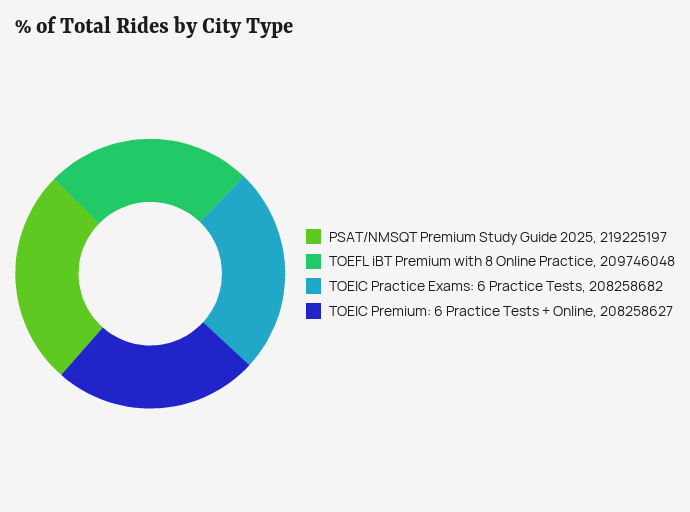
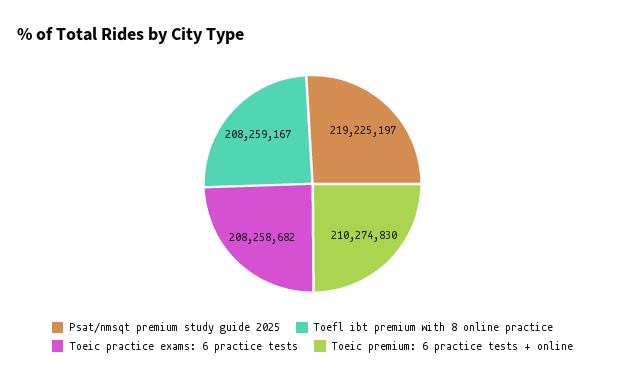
  {
    "PSAT/NMSQT Premium Study Guide 2025": 219225197,
-   "TOEFL iBT Premium with 8 Online Practice": 209746048,
+   "TOEFL iBT Premium with 8 Online Practice": 208259167,
    "TOEIC Practice Exams: 6 Practice Tests": 208258682,
-   "TOEIC Premium: 6 Practice Tests + Online": 208258627
+   "TOEIC Premium: 6 Practice Tests + Online": 210274830
  }

